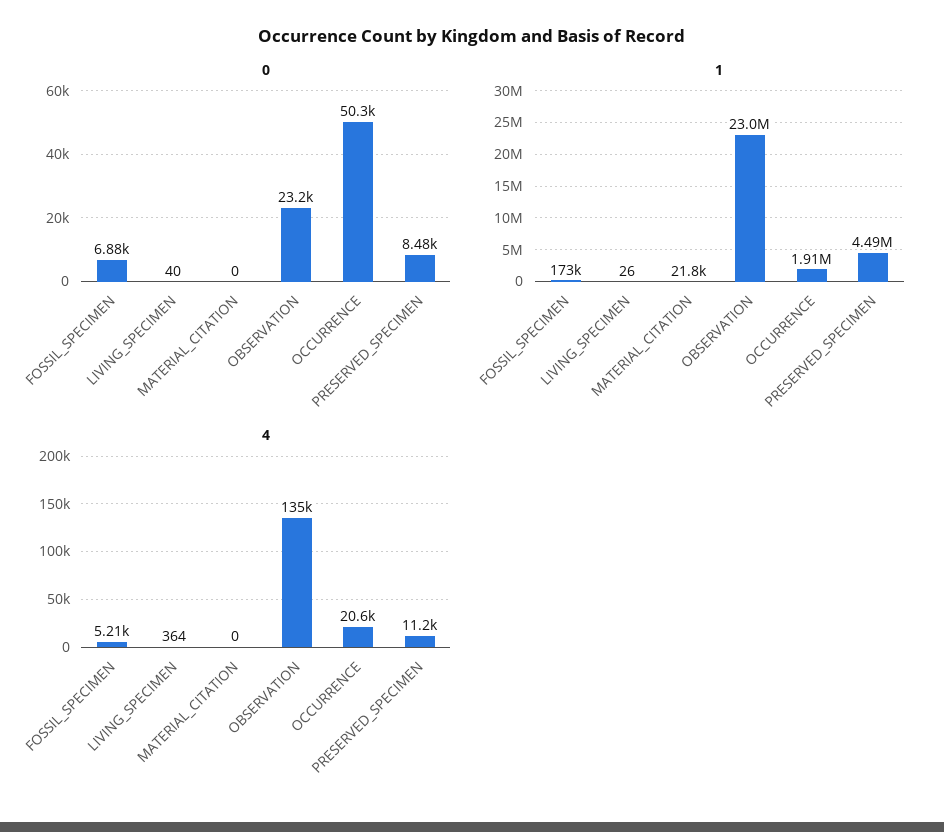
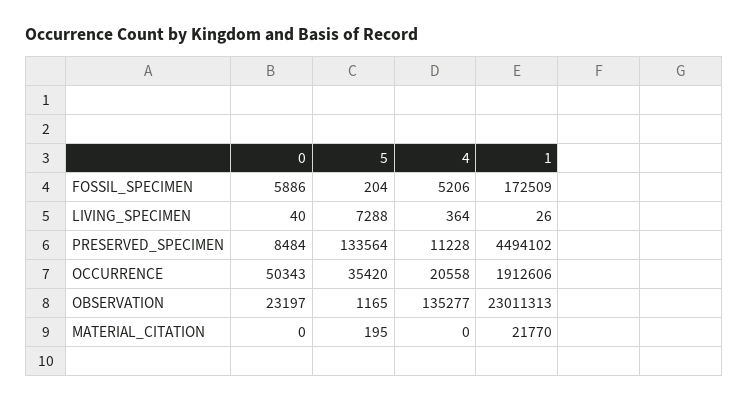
  {
    "0": {
-     "FOSSIL_SPECIMEN": 6880,
+     "FOSSIL_SPECIMEN": 5886,
      "LIVING_SPECIMEN": 40,
      "MATERIAL_CITATION": 0,
      "OBSERVATION": 23197,
      "OCCURRENCE": 50343,
      "PRESERVED_SPECIMEN": 8484
    },
    "1": {
      "FOSSIL_SPECIMEN": 172509,
      "LIVING_SPECIMEN": 26,
      "MATERIAL_CITATION": 21770,
      "OBSERVATION": 23011313,
      "OCCURRENCE": 1912606,
      "PRESERVED_SPECIMEN": 4494102
    },
    "4": {
      "FOSSIL_SPECIMEN": 5206,
      "LIVING_SPECIMEN": 364,
      "MATERIAL_CITATION": 0,
      "OBSERVATION": 135277,
      "OCCURRENCE": 20558,
      "PRESERVED_SPECIMEN": 11228
-   }
+   },
+   "5": {
+     "FOSSIL_SPECIMEN": 204,
+     "LIVING_SPECIMEN": 7288,
+     "PRESERVED_SPECIMEN": 133564,
+     "OCCURRENCE": 35420,
+     "OBSERVATION": 1165,
+     "MATERIAL_CITATION": 195
+   }
  }

